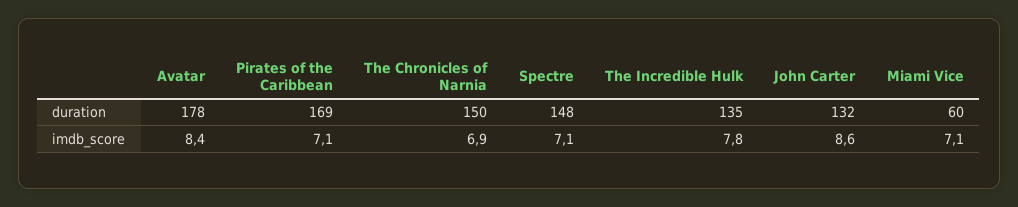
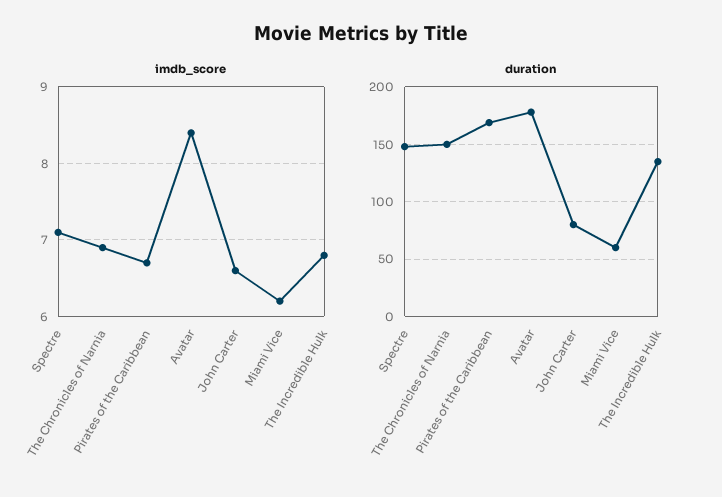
  {
    "duration": {
      "Avatar": 178,
      "Pirates of the Caribbean": 169,
      "The Chronicles of Narnia": 150,
      "Spectre": 148,
      "The Incredible Hulk": 135,
-     "John Carter": 132,
+     "John Carter": 80,
      "Miami Vice": 60
    },
    "imdb_score": {
      "Avatar": 8.4,
-     "Pirates of the Caribbean": 7.1,
+     "Pirates of the Caribbean": 6.7,
      "The Chronicles of Narnia": 6.9,
      "Spectre": 7.1,
-     "The Incredible Hulk": 7.8,
+     "The Incredible Hulk": 6.8,
-     "John Carter": 8.6,
+     "John Carter": 6.6,
-     "Miami Vice": 7.1
+     "Miami Vice": 6.2
    }
  }

